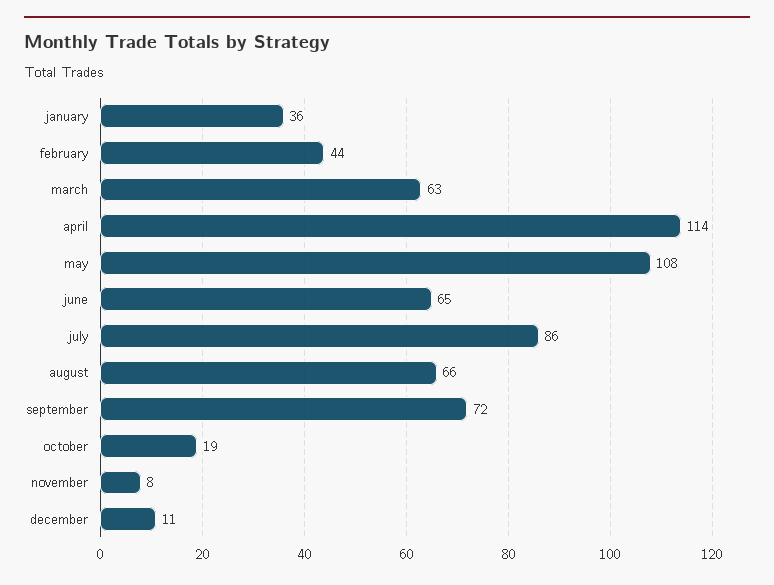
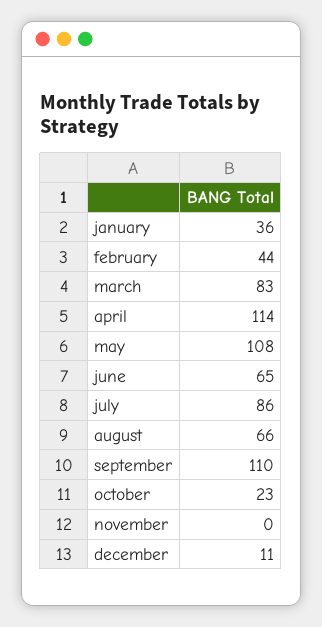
  {
    "january": 36,
    "february": 44,
-   "march": 63,
+   "march": 83,
    "april": 114,
    "may": 108,
    "june": 65,
    "july": 86,
    "august": 66,
-   "september": 72,
+   "september": 110,
-   "october": 19,
+   "october": 23,
-   "november": 8,
+   "november": 0,
    "december": 11
  }

